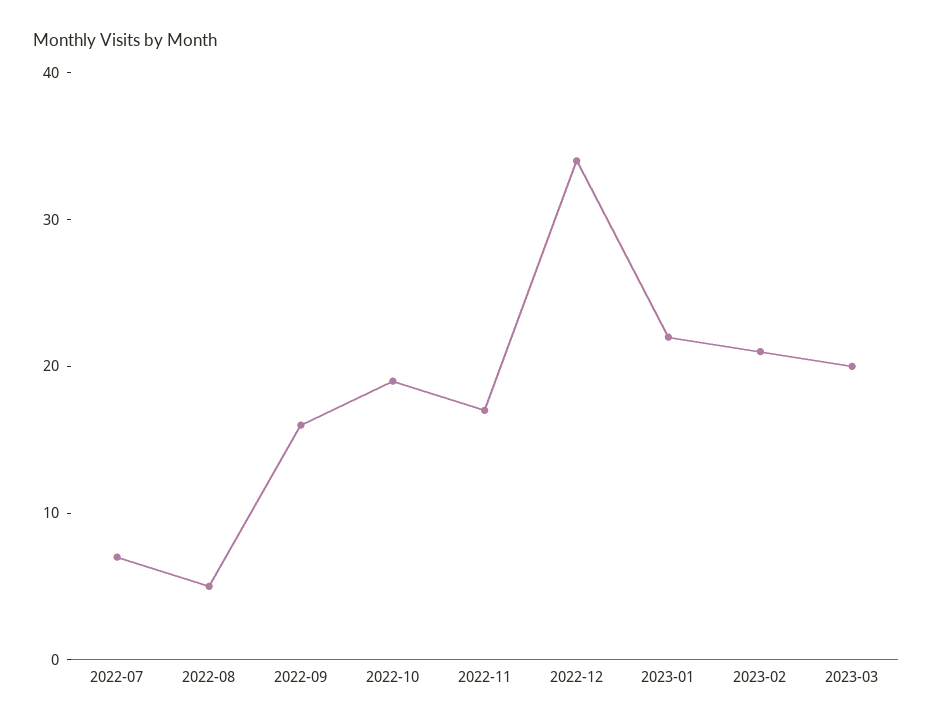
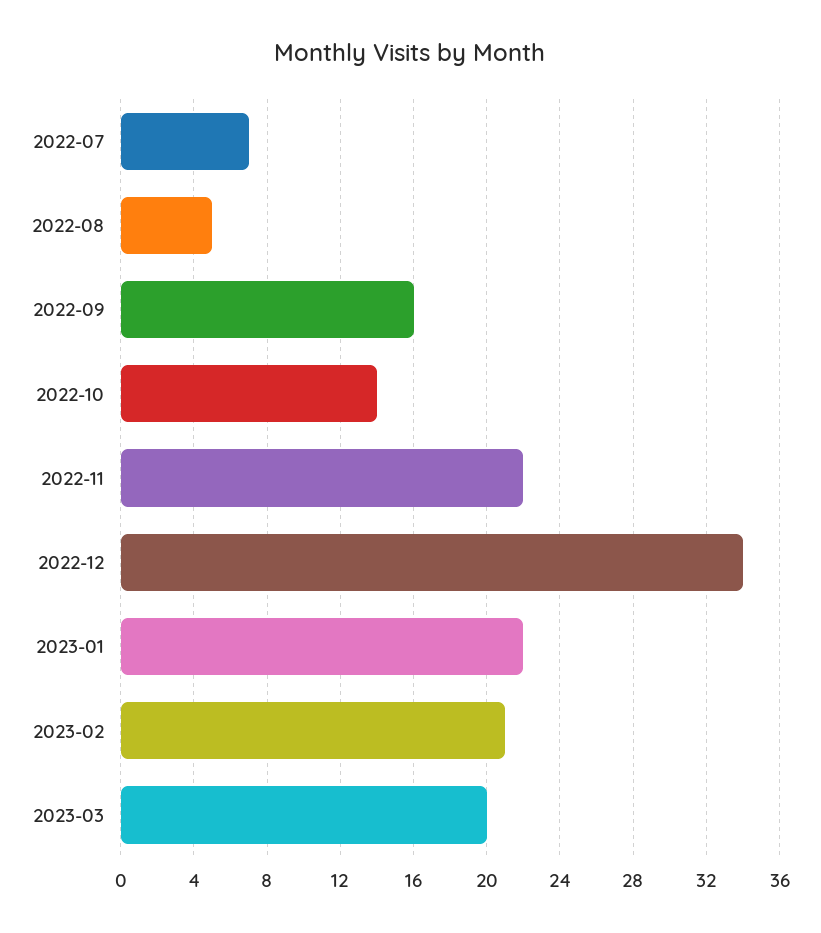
  {
    "2022-07": 7,
    "2022-08": 5,
    "2022-09": 16,
-   "2022-10": 19,
+   "2022-10": 14,
-   "2022-11": 17,
+   "2022-11": 22,
    "2022-12": 34,
    "2023-01": 22,
    "2023-02": 21,
    "2023-03": 20
  }

